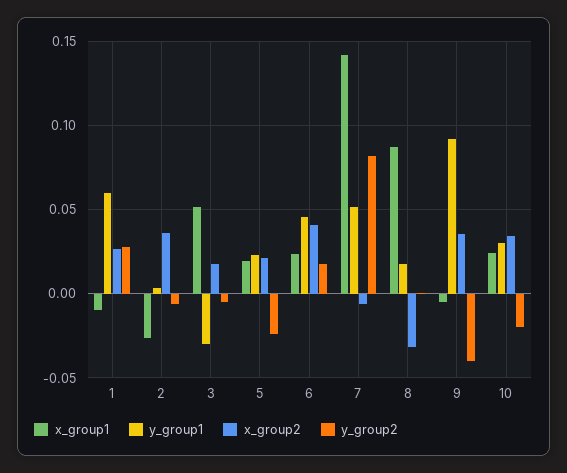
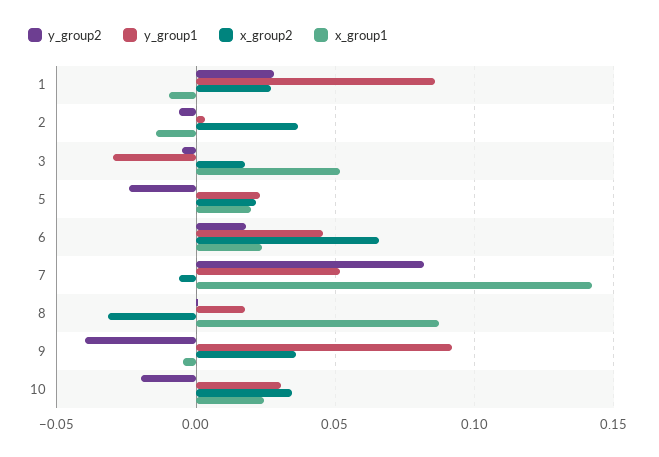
  {
    "x_group1": {
      "1": -0.01,
-     "2": -0.025,
+     "2": -0.015,
      "3": 0.05,
      "5": 0.02,
      "6": 0.025,
      "7": 0.14,
      "8": 0.085,
      "9": -0.005,
      "10": 0.025
    },
    "y_group1": {
-     "1": 0.06,
+     "1": 0.085,
      "2": 0.005,
      "3": -0.03,
      "5": 0.025,
      "6": 0.045,
      "7": 0.05,
      "8": 0.02,
      "9": 0.09,
      "10": 0.03
    },
    "x_group2": {
      "1": 0.025,
      "2": 0.035,
      "3": 0.02,
      "5": 0.02,
-     "6": 0.04,
+     "6": 0.065,
      "7": -0.005,
      "8": -0.03,
      "9": 0.035,
      "10": 0.035
    },
    "y_group2": {
      "1": 0.03,
      "2": -0.005,
      "3": -0.005,
      "5": -0.025,
      "6": 0.02,
      "7": 0.08,
      "8": 0,
      "9": -0.04,
      "10": -0.02
    }
  }

